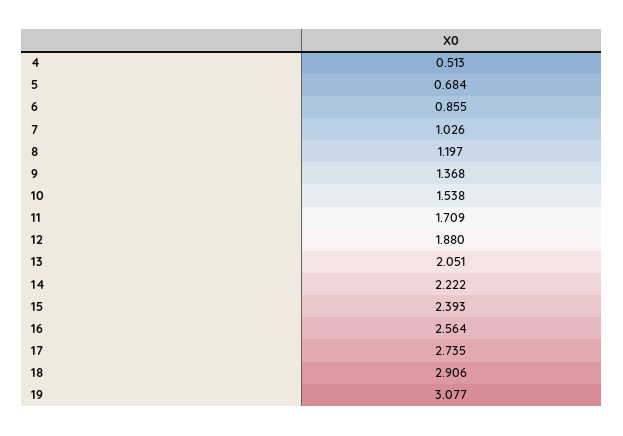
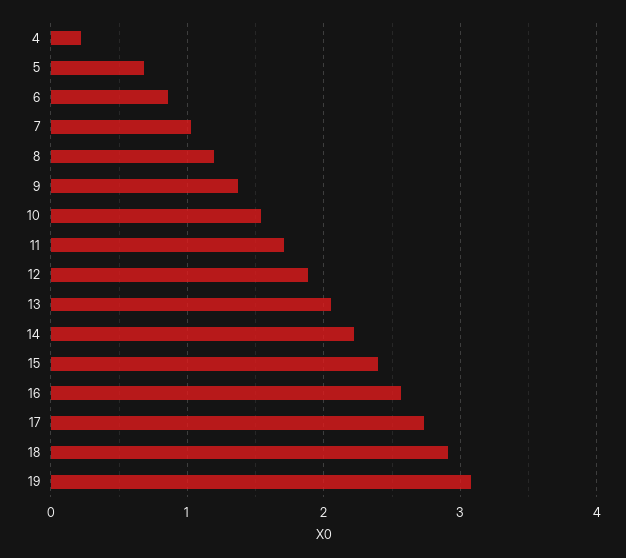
  {
-   "4": 0.513,
+   "4": 0.2,
    "5": 0.684,
    "6": 0.855,
    "7": 1.026,
    "8": 1.197,
    "9": 1.368,
    "10": 1.538,
    "11": 1.709,
    "12": 1.88,
    "13": 2.051,
    "14": 2.222,
    "15": 2.393,
    "16": 2.564,
    "17": 2.735,
    "18": 2.906,
    "19": 3.077
  }

